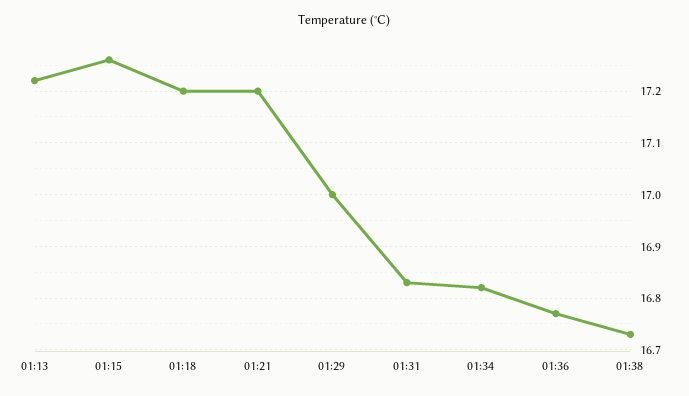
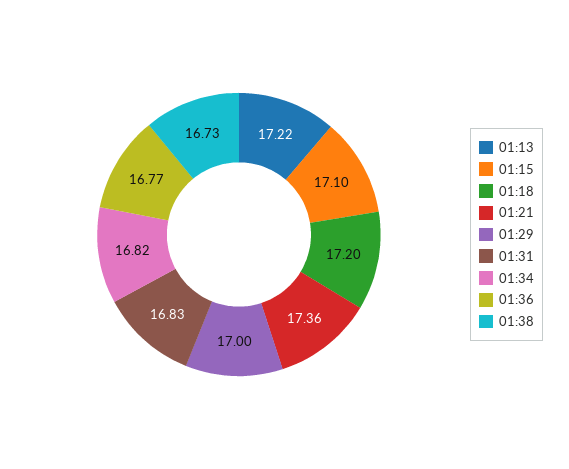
  {
    "01:13": 17.22,
-   "01:15": 17.25,
+   "01:15": 17.1,
    "01:18": 17.2,
-   "01:21": 17.2,
+   "01:21": 17.36,
    "01:29": 17,
    "01:31": 16.83,
    "01:34": 16.82,
    "01:36": 16.77,
    "01:38": 16.73
  }

